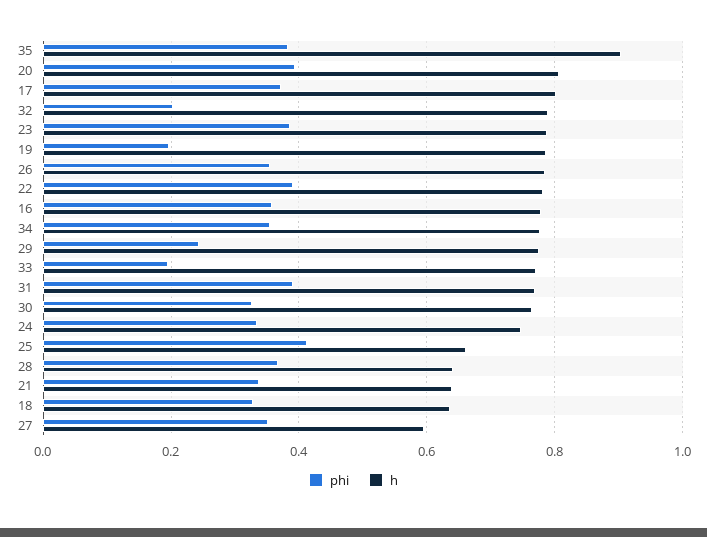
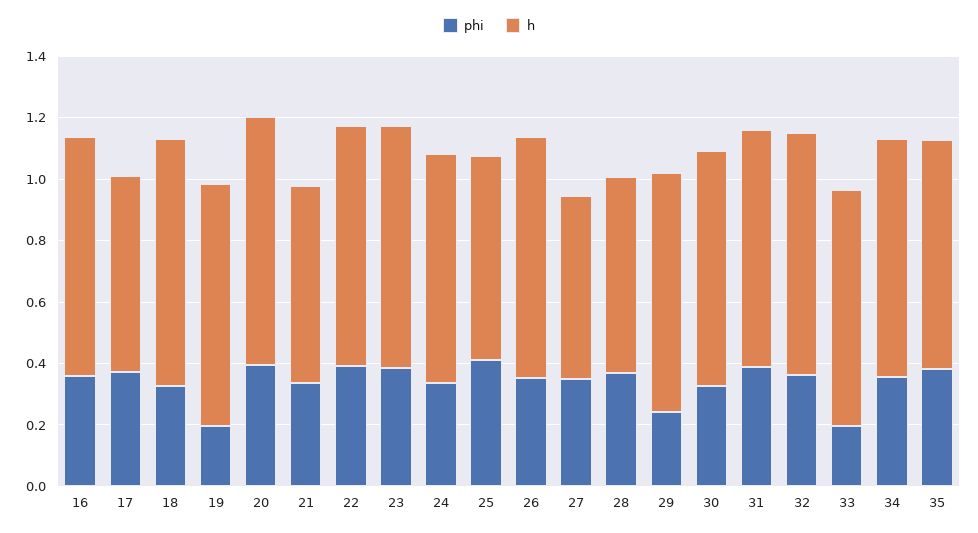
  {
    "phi": {
      "35": 0.38,
      "20": 0.4,
      "17": 0.38,
-     "32": 0.2,
+     "32": 0.35,
      "23": 0.38,
      "19": 0.2,
      "26": 0.36,
      "22": 0.4,
      "16": 0.36,
      "34": 0.36,
      "29": 0.24,
      "33": 0.2,
      "31": 0.4,
      "30": 0.32,
      "24": 0.34,
      "25": 0.42,
      "28": 0.36,
      "21": 0.34,
      "18": 0.32,
      "27": 0.36
    },
    "h": {
-     "35": 0.9,
+     "35": 0.75,
      "20": 0.8,
-     "17": 0.8,
+     "17": 0.65,
      "32": 0.8,
      "23": 0.78,
      "19": 0.78,
      "26": 0.78,
      "22": 0.78,
      "16": 0.78,
      "34": 0.78,
      "29": 0.78,
      "33": 0.78,
      "31": 0.76,
      "30": 0.76,
      "24": 0.74,
      "25": 0.66,
      "28": 0.64,
      "21": 0.64,
-     "18": 0.64,
+     "18": 0.8,
      "27": 0.6
    }
  }

